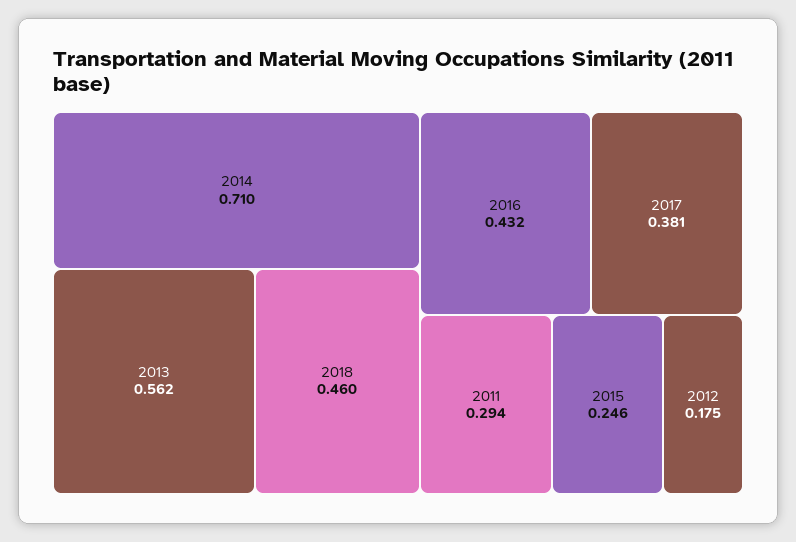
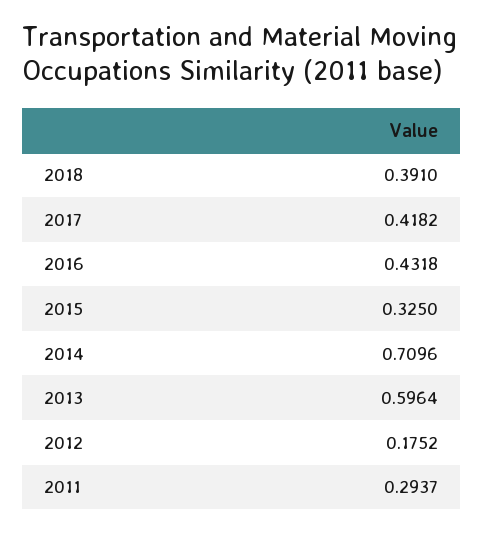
  {
    "2014": 0.7096,
-   "2013": 0.562,
+   "2013": 0.5964,
-   "2018": 0.46,
+   "2018": 0.391,
    "2016": 0.4318,
-   "2017": 0.381,
+   "2017": 0.4182,
    "2011": 0.2937,
-   "2015": 0.246,
+   "2015": 0.325,
    "2012": 0.1752
  }

